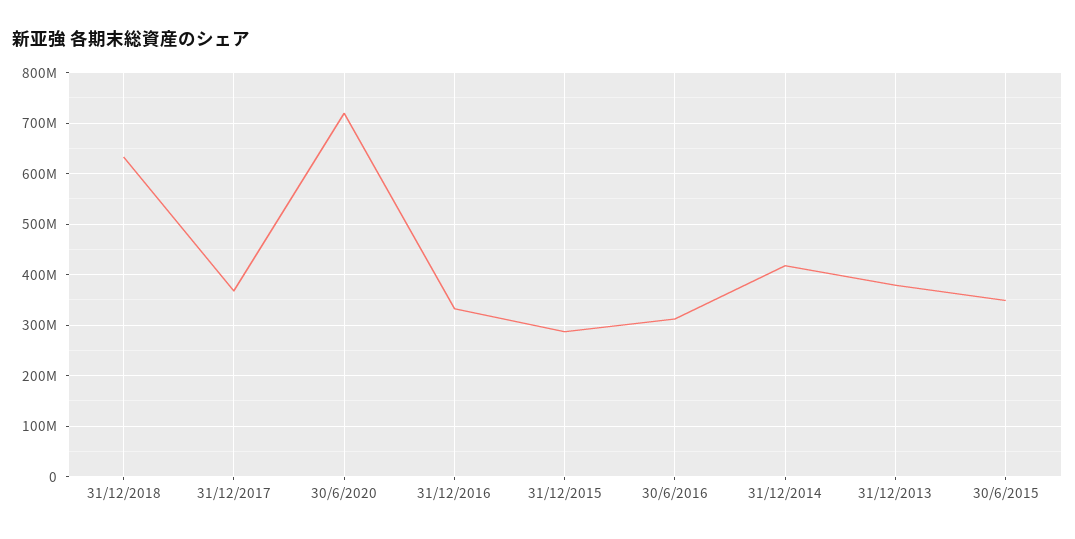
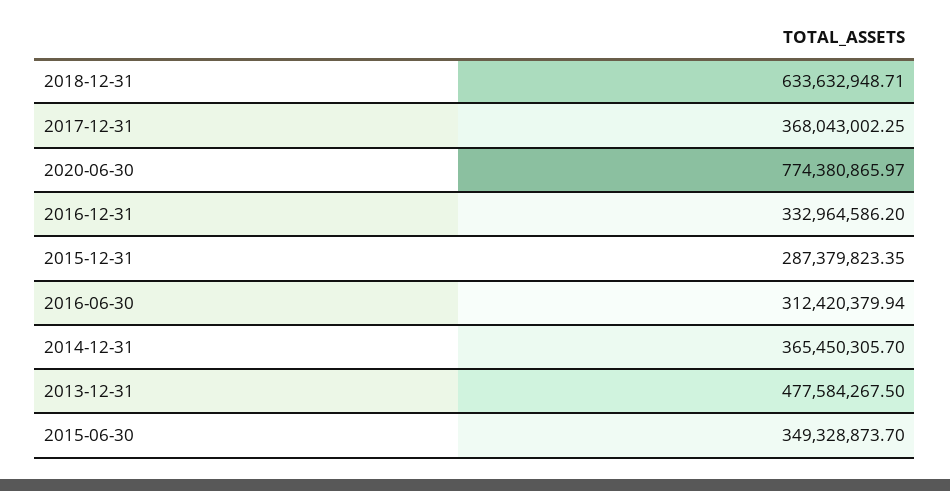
  {
    "31/12/2018": 633632948.71,
    "31/12/2017": 368043002.25,
-   "30/6/2020": 720000000,
+   "30/6/2020": 774380865.97,
    "31/12/2016": 332964586.2,
    "31/12/2015": 287379823.35,
    "30/6/2016": 312420379.94,
-   "31/12/2014": 420000000,
+   "31/12/2014": 365450305.7,
-   "31/12/2013": 380000000,
+   "31/12/2013": 477584267.5,
    "30/6/2015": 349328873.7
  }

